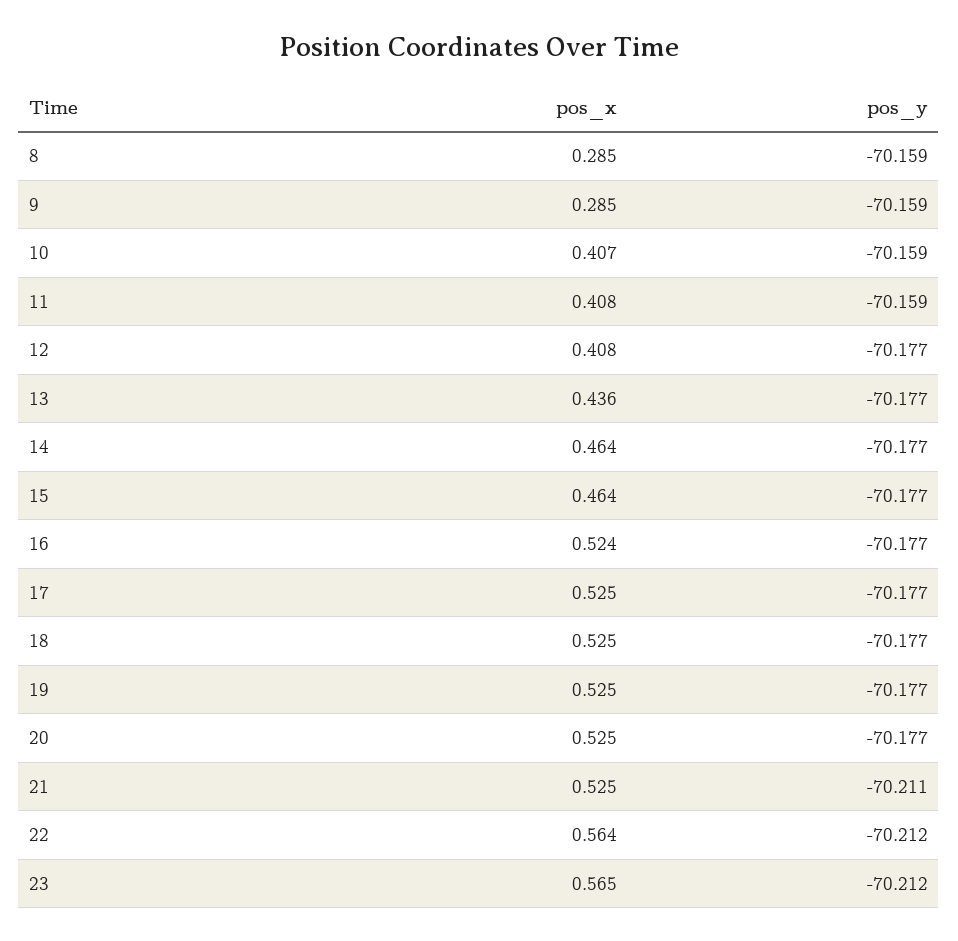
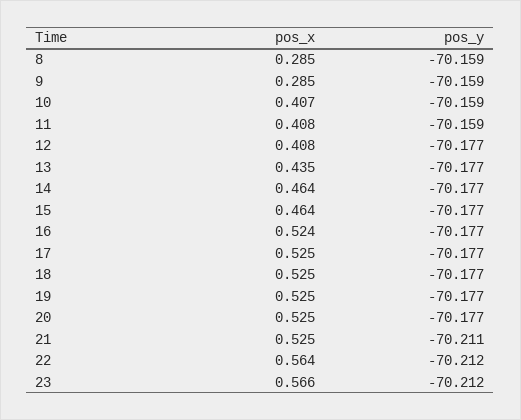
  {
    "pos_x": {
      "8": 0.285,
      "9": 0.285,
      "10": 0.407,
      "11": 0.408,
      "12": 0.408,
-     "13": 0.436,
+     "13": 0.435,
      "14": 0.464,
      "15": 0.464,
      "16": 0.524,
      "17": 0.525,
      "18": 0.525,
      "19": 0.525,
      "20": 0.525,
      "21": 0.525,
      "22": 0.564,
-     "23": 0.565
+     "23": 0.566
    },
    "pos_y": {
      "8": -70.159,
      "9": -70.159,
      "10": -70.159,
      "11": -70.159,
      "12": -70.177,
      "13": -70.177,
      "14": -70.177,
      "15": -70.177,
      "16": -70.177,
      "17": -70.177,
      "18": -70.177,
      "19": -70.177,
      "20": -70.177,
      "21": -70.211,
      "22": -70.212,
      "23": -70.212
    }
  }

